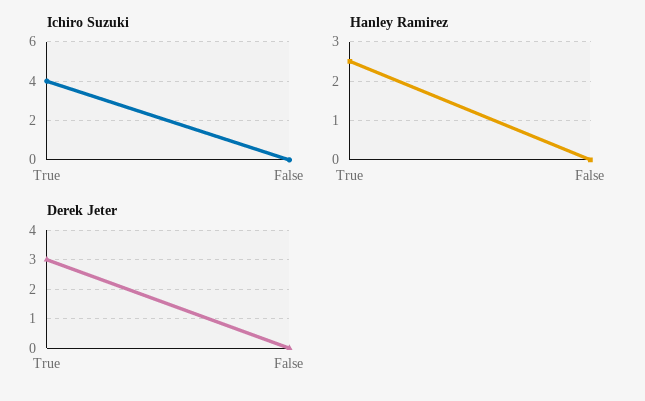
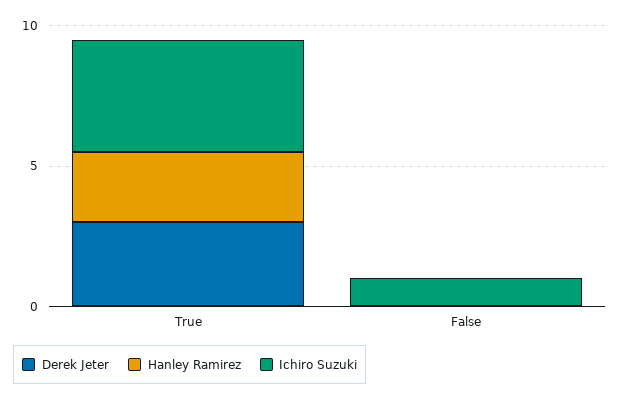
  {
    "Ichiro Suzuki": {
      "True": 4,
-     "False": 0
+     "False": 1
    },
    "Hanley Ramirez": {
      "True": 2.5,
      "False": 0
    },
    "Derek Jeter": {
      "True": 3,
      "False": 0
    }
  }

